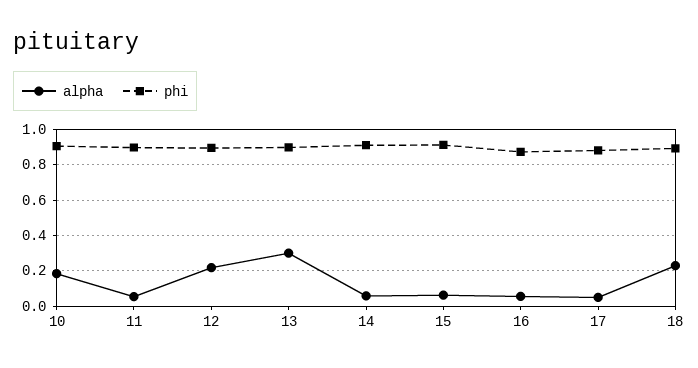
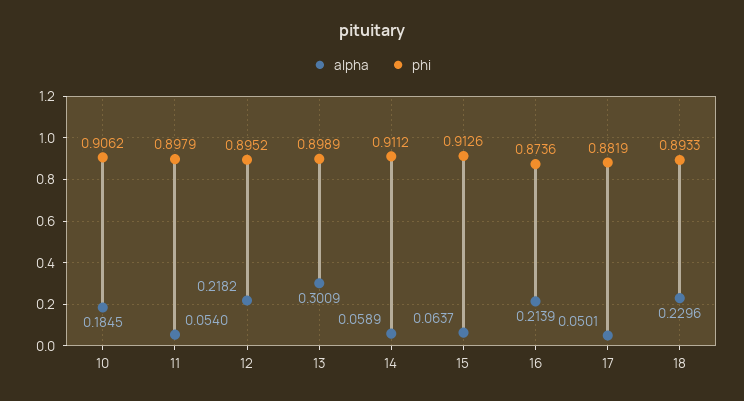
  {
    "alpha": {
      "10": 0.1845,
      "11": 0.054,
      "12": 0.2182,
      "13": 0.3009,
      "14": 0.0589,
      "15": 0.0637,
-     "16": 0.05,
+     "16": 0.2139,
      "17": 0.0501,
      "18": 0.2296
    },
    "phi": {
      "10": 0.9062,
      "11": 0.8979,
      "12": 0.8952,
      "13": 0.8989,
      "14": 0.9112,
      "15": 0.9126,
      "16": 0.8736,
      "17": 0.8819,
      "18": 0.8933
    }
  }

